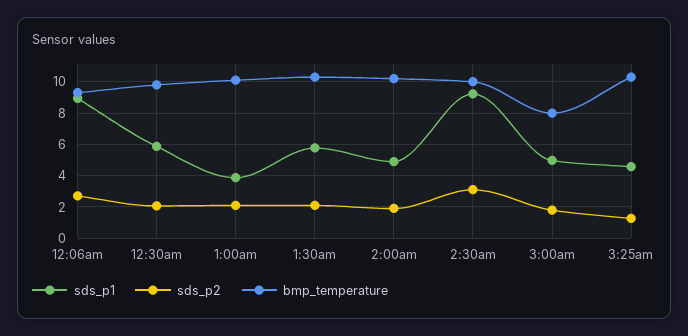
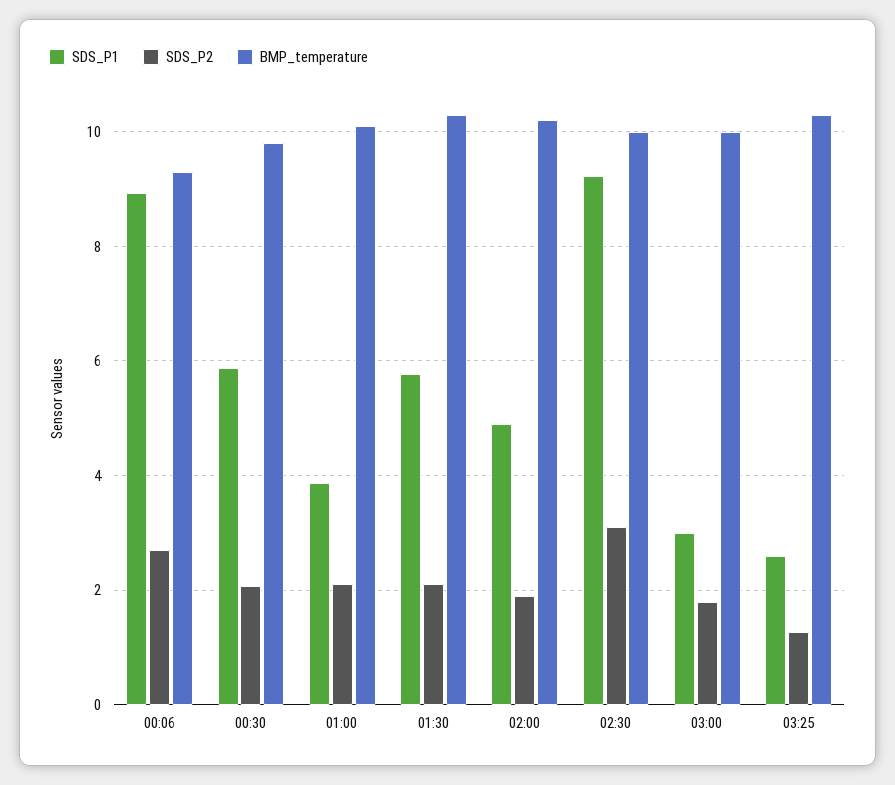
  {
    "sds_p1": {
      "12:06am": 9,
      "12:30am": 5.8,
      "1:00am": 3.8,
      "1:30am": 5.8,
      "2:00am": 5,
      "2:30am": 9.2,
-     "3:00am": 5,
+     "3:00am": 3,
-     "3:25am": 4.5
+     "3:25am": 2.6
    },
    "sds_p2": {
      "12:06am": 2.8,
      "12:30am": 2,
      "1:00am": 2.2,
      "1:30am": 2.2,
      "2:00am": 2,
      "2:30am": 3.2,
      "3:00am": 1.8,
      "3:25am": 1.2
    },
    "bmp_temperature": {
      "12:06am": 9.4,
      "12:30am": 9.8,
      "1:00am": 10.2,
      "1:30am": 10.4,
      "2:00am": 10.2,
      "2:30am": 10,
-     "3:00am": 8,
+     "3:00am": 10,
      "3:25am": 10.4
    }
  }

